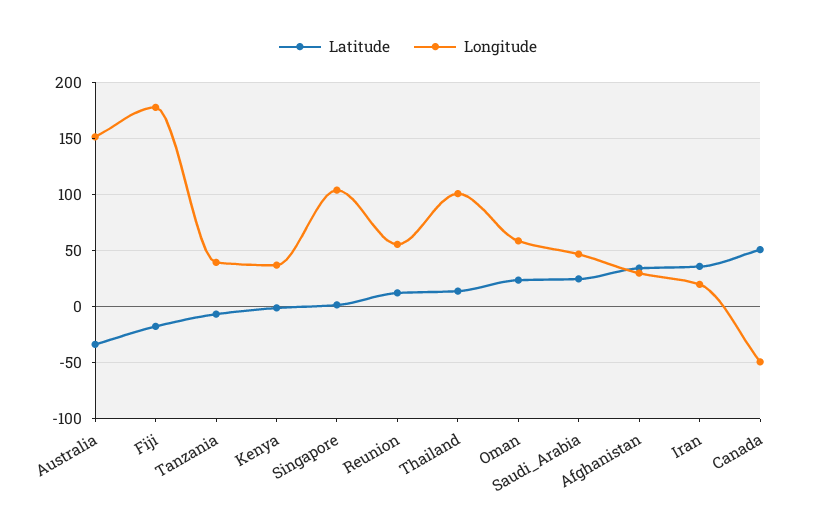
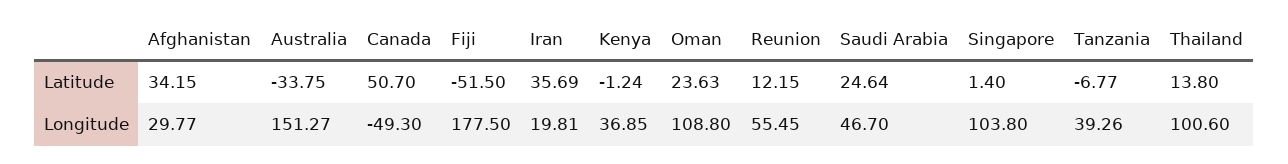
  {
    "Latitude": {
      "Australia": -33.75,
-     "Fiji": -20,
+     "Fiji": -51.5,
      "Tanzania": -6.77,
      "Kenya": -1.24,
      "Singapore": 1.4,
      "Reunion": 12.15,
      "Thailand": 13.8,
      "Oman": 23.63,
      "Saudi_Arabia": 24.64,
      "Afghanistan": 34.15,
      "Iran": 35.69,
      "Canada": 50.7
    },
    "Longitude": {
      "Australia": 151.27,
      "Fiji": 177.5,
      "Tanzania": 39.26,
      "Kenya": 36.85,
      "Singapore": 103.8,
      "Reunion": 55.45,
      "Thailand": 100.6,
-     "Oman": 60,
+     "Oman": 108.8,
      "Saudi_Arabia": 46.7,
      "Afghanistan": 29.77,
      "Iran": 19.81,
      "Canada": -49.3
    }
  }

